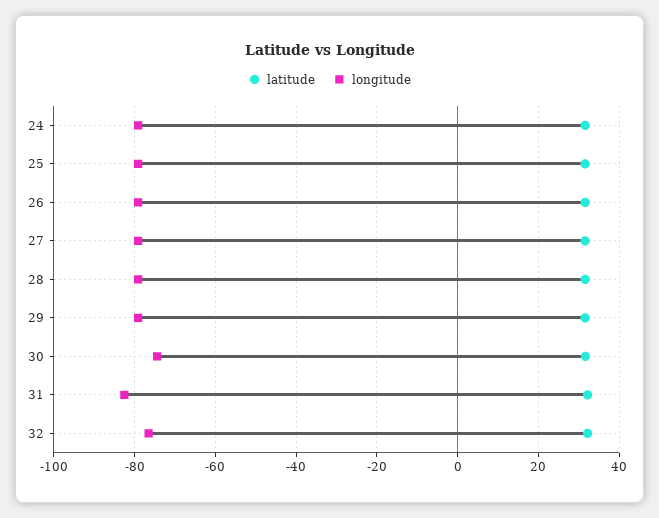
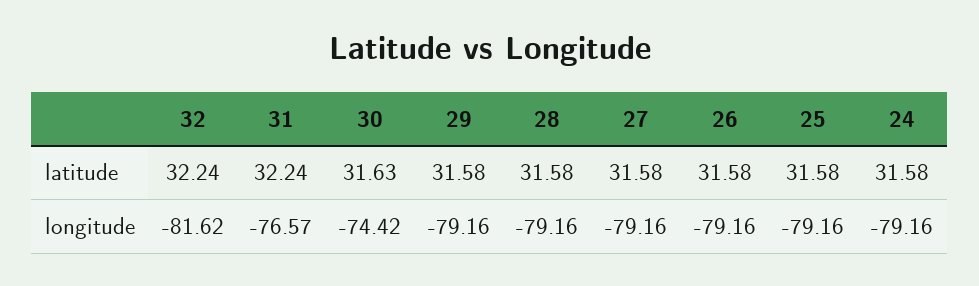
  {
    "latitude": {
      "24": 31.58,
      "25": 31.58,
      "26": 31.58,
      "27": 31.58,
      "28": 31.58,
      "29": 31.58,
      "30": 31.63,
      "31": 32.24,
      "32": 32.24
    },
    "longitude": {
      "24": -79.16,
      "25": -79.16,
      "26": -79.16,
      "27": -79.16,
      "28": -79.16,
      "29": -79.16,
      "30": -74.42,
-     "31": -82,
+     "31": -76.57,
-     "32": -76
+     "32": -81.62
    }
  }

